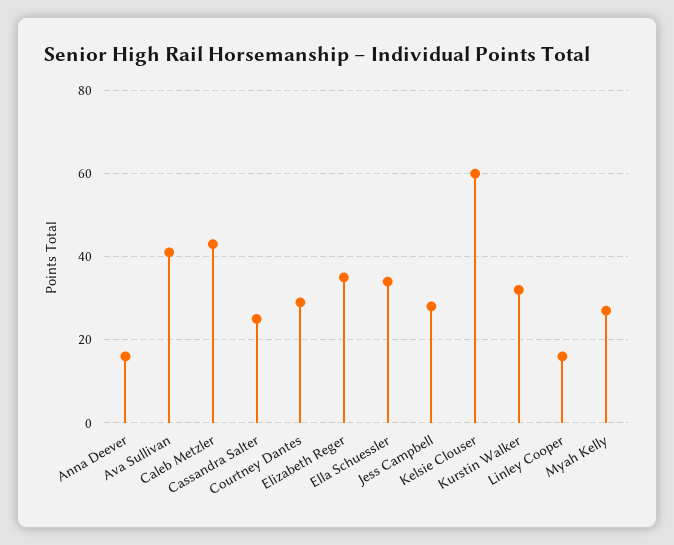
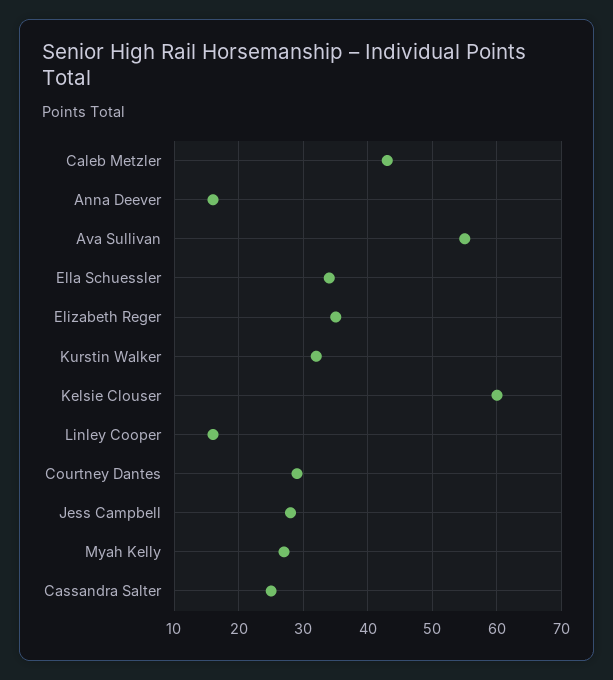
  {
    "Anna Deever": 16,
-   "Ava Sullivan": 40,
+   "Ava Sullivan": 55,
    "Caleb Metzler": 43,
    "Cassandra Salter": 25,
    "Courtney Dantes": 29,
    "Elizabeth Reger": 35,
    "Ella Schuessler": 34,
    "Jess Campbell": 28,
    "Kelsie Clouser": 60,
    "Kurstin Walker": 32,
    "Linley Cooper": 16,
    "Myah Kelly": 27
  }

